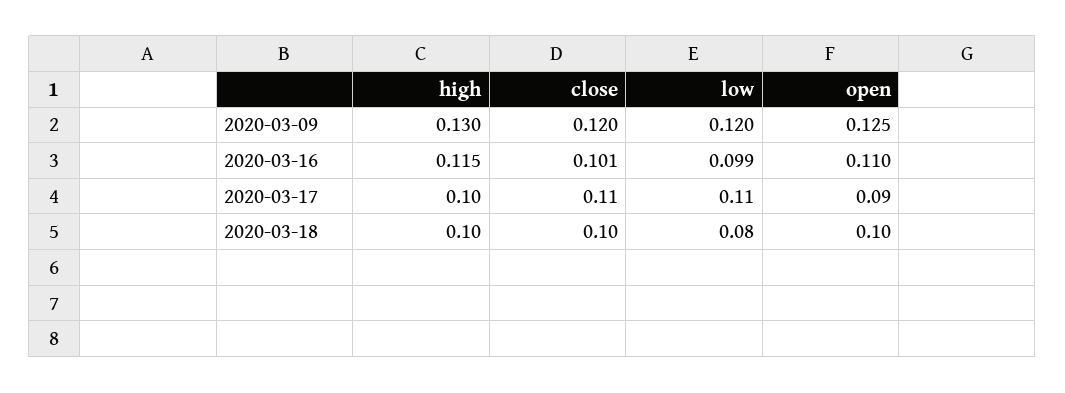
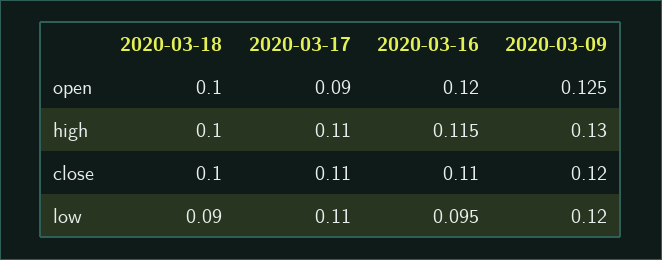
  {
    "high": {
      "2020-03-09": 0.13,
      "2020-03-16": 0.115,
-     "2020-03-17": 0.1,
+     "2020-03-17": 0.11,
      "2020-03-18": 0.1
    },
    "close": {
      "2020-03-09": 0.12,
-     "2020-03-16": 0.101,
+     "2020-03-16": 0.11,
      "2020-03-17": 0.11,
      "2020-03-18": 0.1
    },
    "low": {
      "2020-03-09": 0.12,
-     "2020-03-16": 0.099,
+     "2020-03-16": 0.095,
      "2020-03-17": 0.11,
-     "2020-03-18": 0.08
+     "2020-03-18": 0.09
    },
    "open": {
      "2020-03-09": 0.125,
-     "2020-03-16": 0.11,
+     "2020-03-16": 0.12,
      "2020-03-17": 0.09,
      "2020-03-18": 0.1
    }
  }

